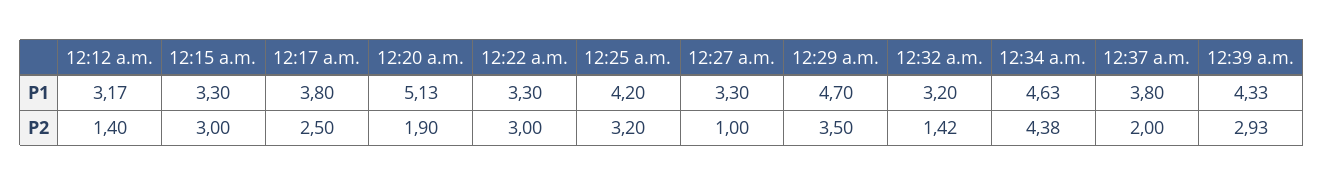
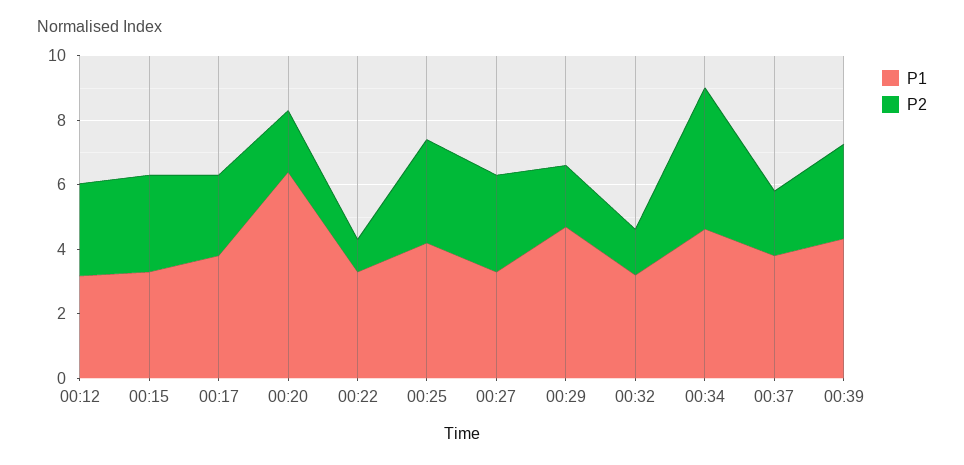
  {
    "P1": {
      "12:12 a.m.": 3.17,
      "12:15 a.m.": 3.3,
      "12:17 a.m.": 3.8,
-     "12:20 a.m.": 5.13,
+     "12:20 a.m.": 6.5,
      "12:22 a.m.": 3.3,
      "12:25 a.m.": 4.2,
      "12:27 a.m.": 3.3,
      "12:29 a.m.": 4.7,
      "12:32 a.m.": 3.2,
      "12:34 a.m.": 4.63,
      "12:37 a.m.": 3.8,
      "12:39 a.m.": 4.33
    },
    "P2": {
-     "12:12 a.m.": 1.4,
+     "12:12 a.m.": 3,
      "12:15 a.m.": 3,
      "12:17 a.m.": 2.5,
      "12:20 a.m.": 1.9,
-     "12:22 a.m.": 3,
+     "12:22 a.m.": 1,
      "12:25 a.m.": 3.2,
-     "12:27 a.m.": 1,
+     "12:27 a.m.": 3,
-     "12:29 a.m.": 3.5,
+     "12:29 a.m.": 2,
      "12:32 a.m.": 1.42,
      "12:34 a.m.": 4.38,
      "12:37 a.m.": 2,
      "12:39 a.m.": 2.93
    }
  }

